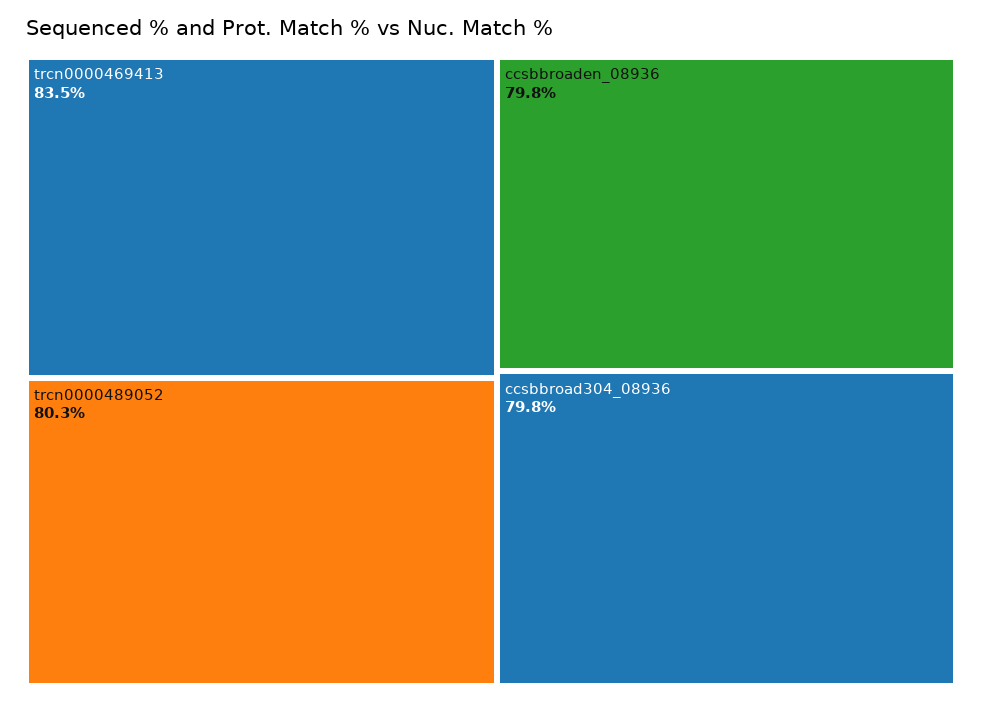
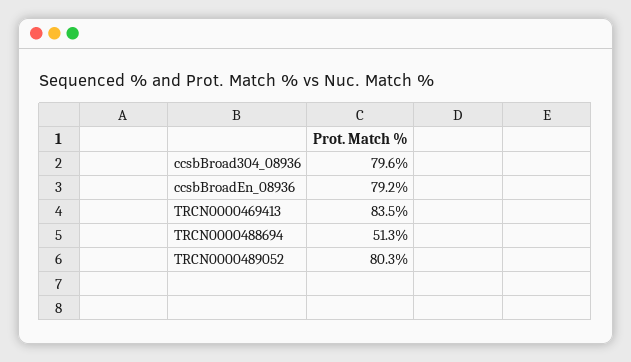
  {
    "trcn0000469413": 83.5,
    "trcn0000489052": 80.3,
-   "ccsbbroaden_08936": 79.8,
+   "ccsbbroaden_08936": 79.2,
-   "ccsbbroad304_08936": 79.8
+   "ccsbbroad304_08936": 79.6,
+   "TRCN0000488694": 51.3
  }

